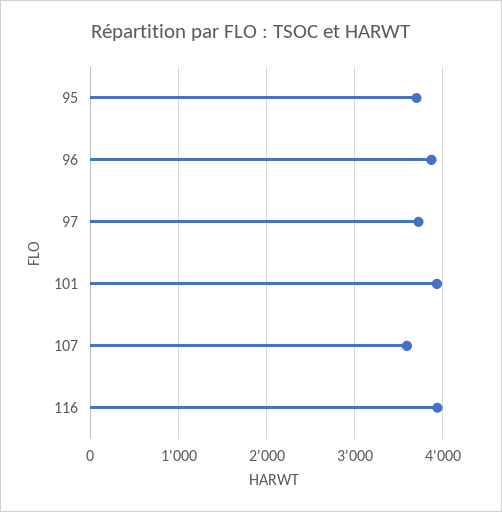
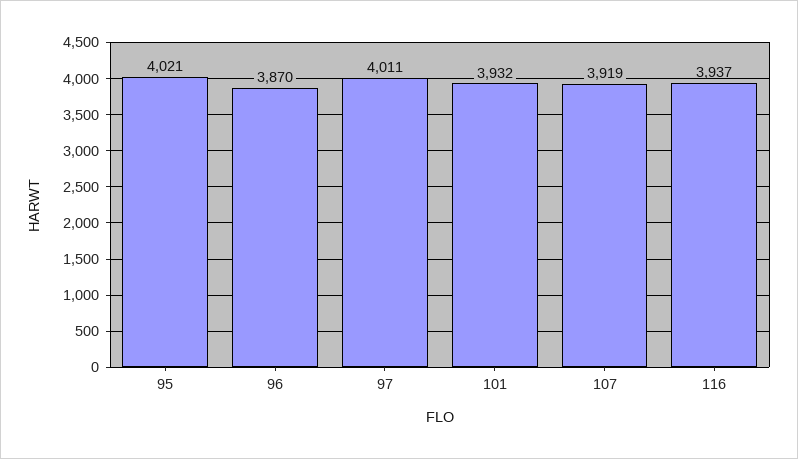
  {
-   "95": 3700,
+   "95": 4021,
    "96": 3870,
-   "97": 3700,
+   "97": 4011,
    "101": 3932,
-   "107": 3600,
+   "107": 3919,
    "116": 3937
  }

